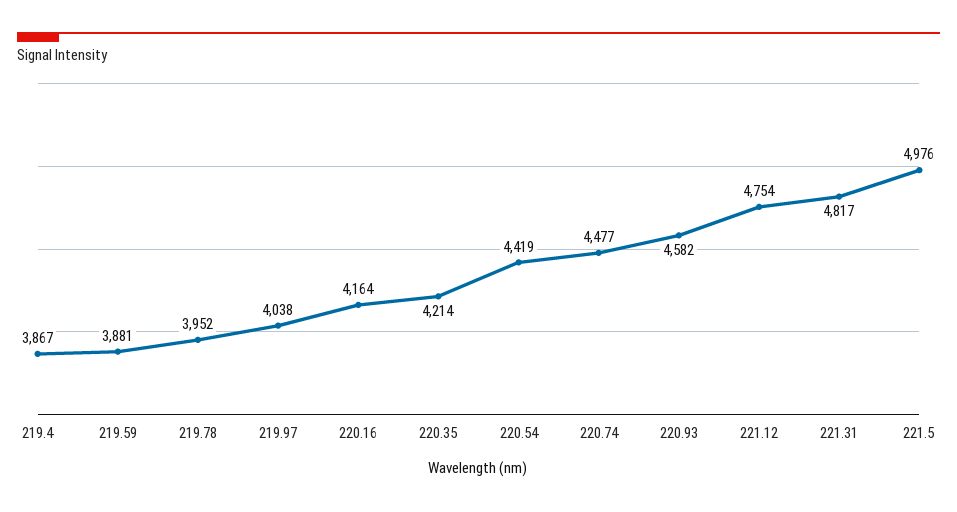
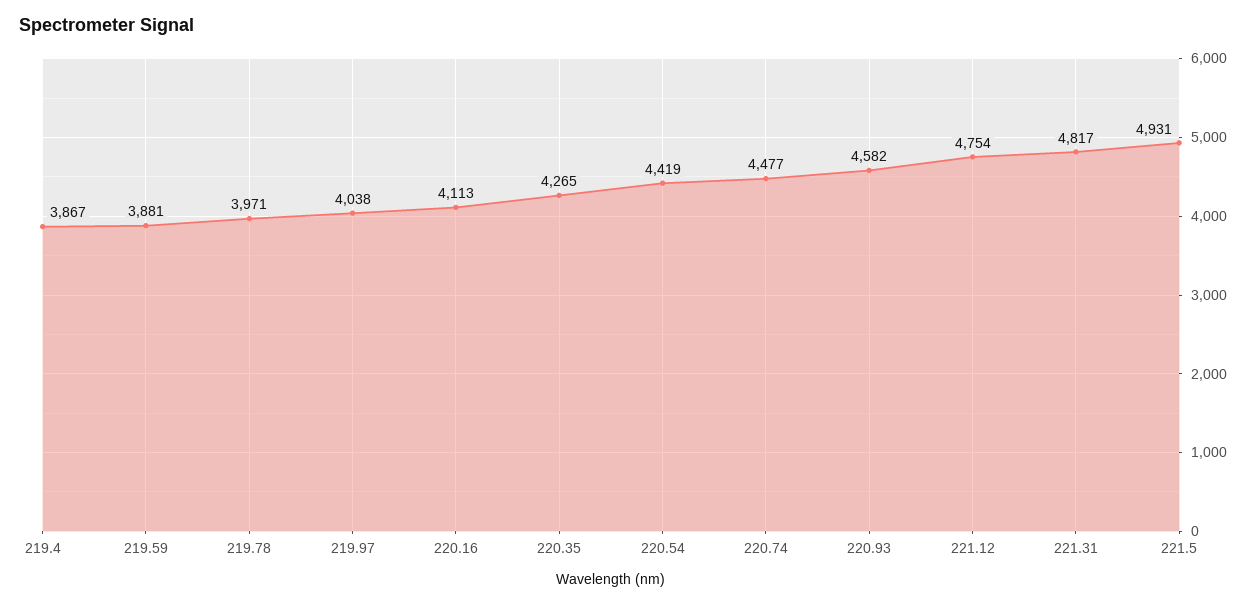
  {
    "219.4": 3867,
    "219.59": 3881,
-   "219.78": 3952,
+   "219.78": 3971,
    "219.97": 4038,
-   "220.16": 4164,
+   "220.16": 4113,
-   "220.35": 4214,
+   "220.35": 4265,
    "220.54": 4419,
    "220.74": 4477,
    "220.93": 4582,
    "221.12": 4754,
    "221.31": 4817,
-   "221.5": 4976
+   "221.5": 4931
  }

